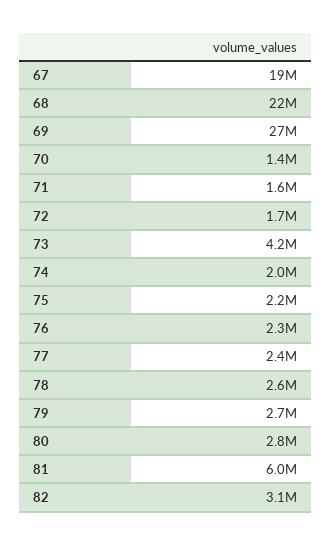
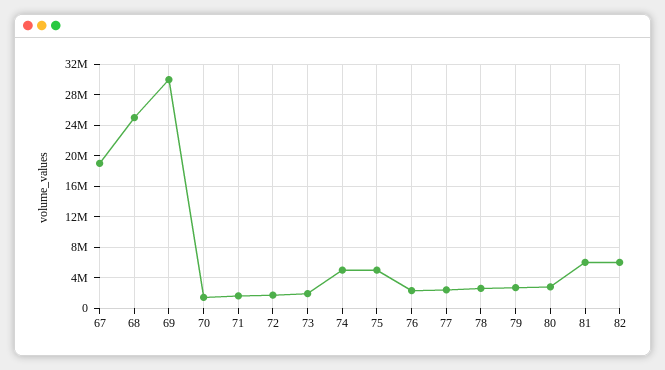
  {
    "67": 19000000,
-   "68": 22000000,
+   "68": 25000000,
-   "69": 27000000,
+   "69": 30000000,
    "70": 1400000,
    "71": 1600000,
    "72": 1700000,
-   "73": 4200000,
+   "73": 2000000,
-   "74": 2000000,
+   "74": 5000000,
-   "75": 2200000,
+   "75": 5000000,
    "76": 2300000,
    "77": 2400000,
    "78": 2600000,
    "79": 2700000,
    "80": 2800000,
    "81": 6000000,
-   "82": 3100000
+   "82": 6000000
  }

